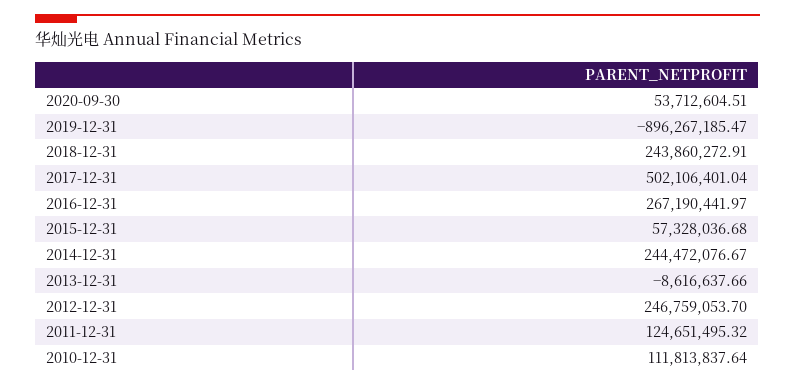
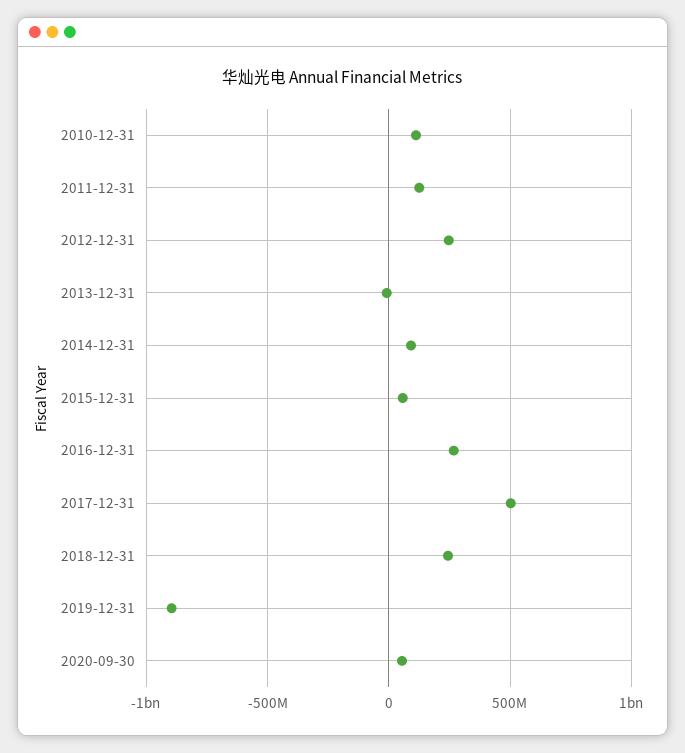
  {
    "2020-09-30": 53712604.51,
    "2019-12-31": -896267185.47,
    "2018-12-31": 243860272.91,
    "2017-12-31": 502106401.04,
    "2016-12-31": 267190441.97,
    "2015-12-31": 57328036.68,
-   "2014-12-31": 244472076.67,
+   "2014-12-31": 100000000,
    "2013-12-31": -8616637.66,
    "2012-12-31": 246759053.7,
    "2011-12-31": 124651495.32,
    "2010-12-31": 111813837.64
  }

